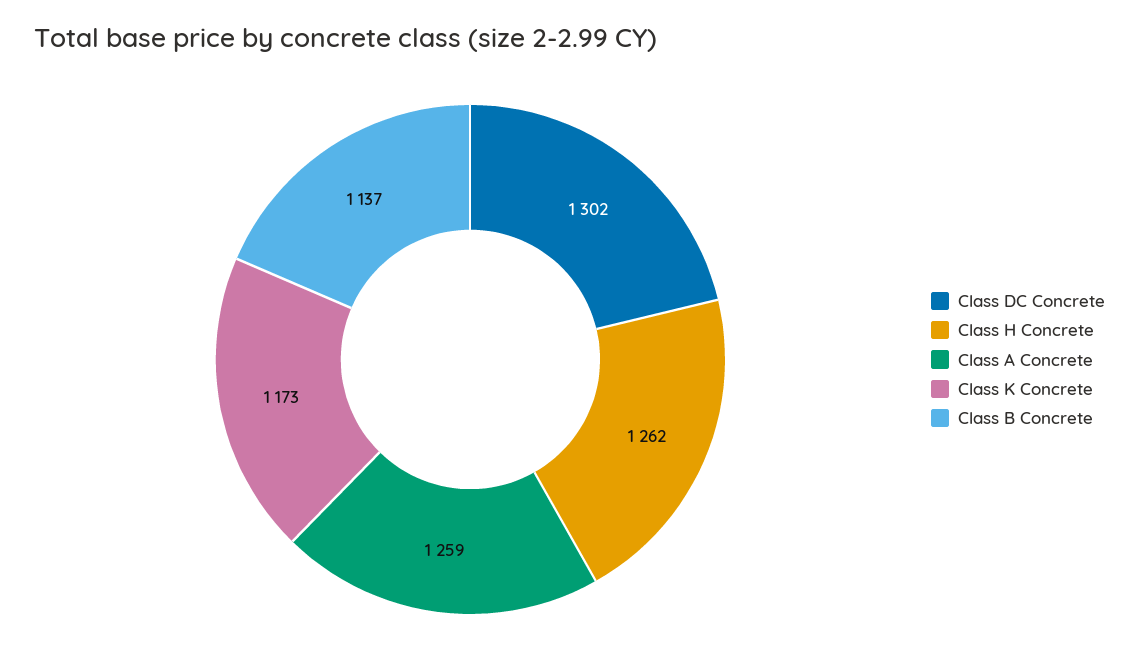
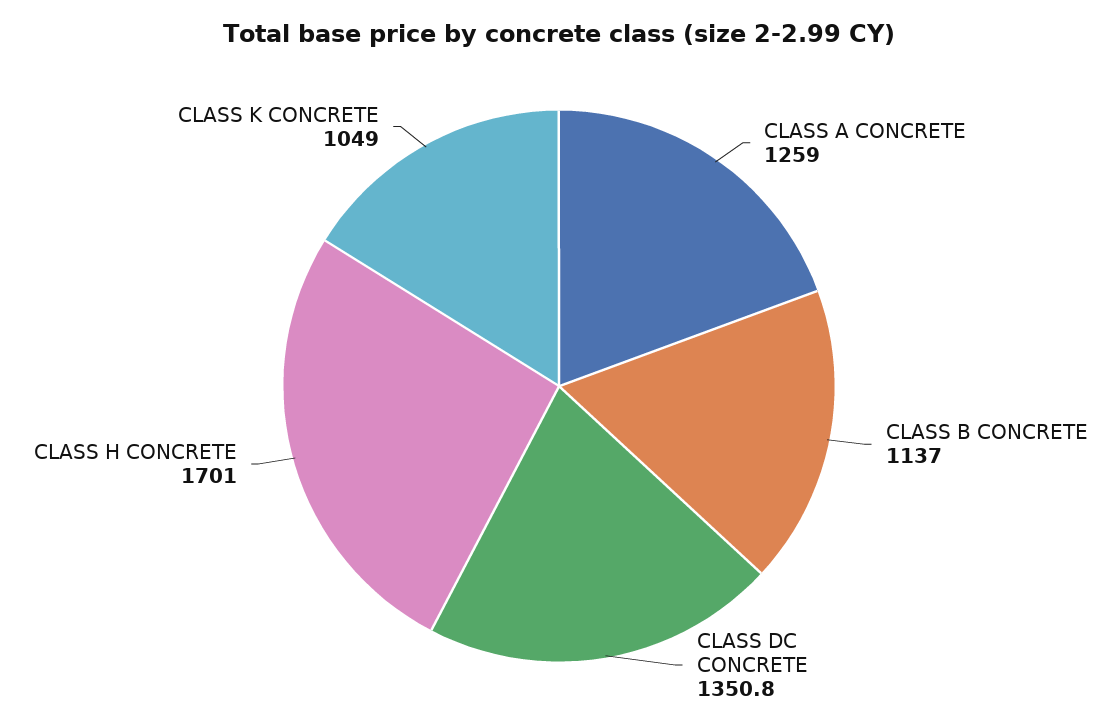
  {
-   "Class DC Concrete": 1302,
+   "Class DC Concrete": 1350.8,
-   "Class H Concrete": 1262,
+   "Class H Concrete": 1701,
    "Class A Concrete": 1259,
-   "Class K Concrete": 1173,
+   "Class K Concrete": 1049,
    "Class B Concrete": 1137
  }

